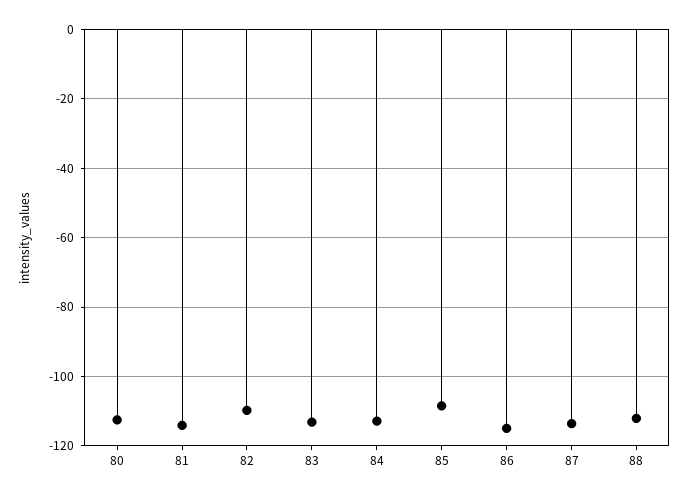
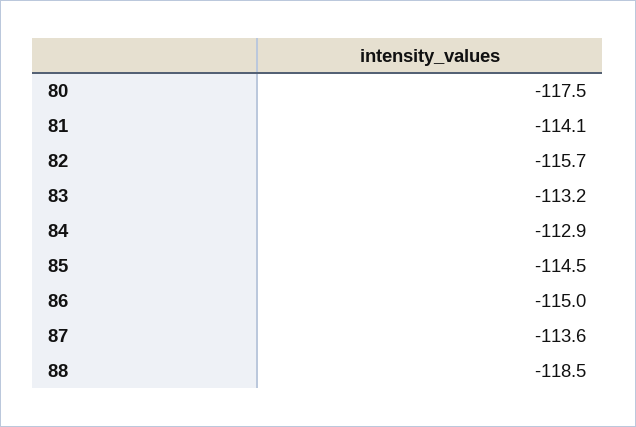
  {
-   "80": -112,
+   "80": -117.5,
    "81": -114.1,
-   "82": -110,
+   "82": -115.7,
    "83": -113.2,
    "84": -112.9,
-   "85": -108,
+   "85": -114.5,
    "86": -115,
    "87": -113.6,
-   "88": -112
+   "88": -118.5
  }

